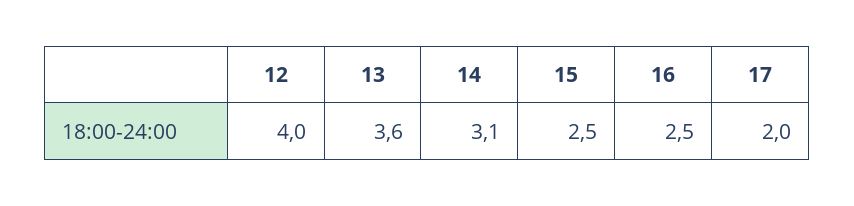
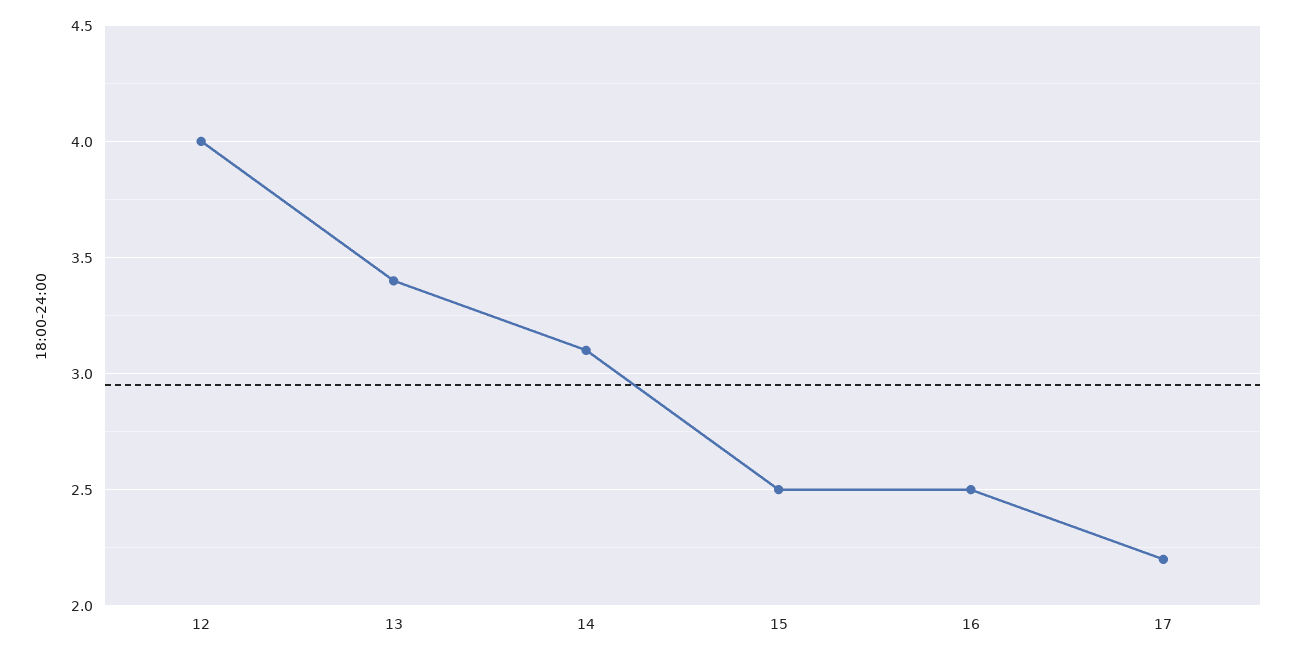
  {
    "12": 4,
-   "13": 3.6,
+   "13": 3.4,
    "14": 3.1,
    "15": 2.5,
    "16": 2.5,
-   "17": 2
+   "17": 2.2
  }

